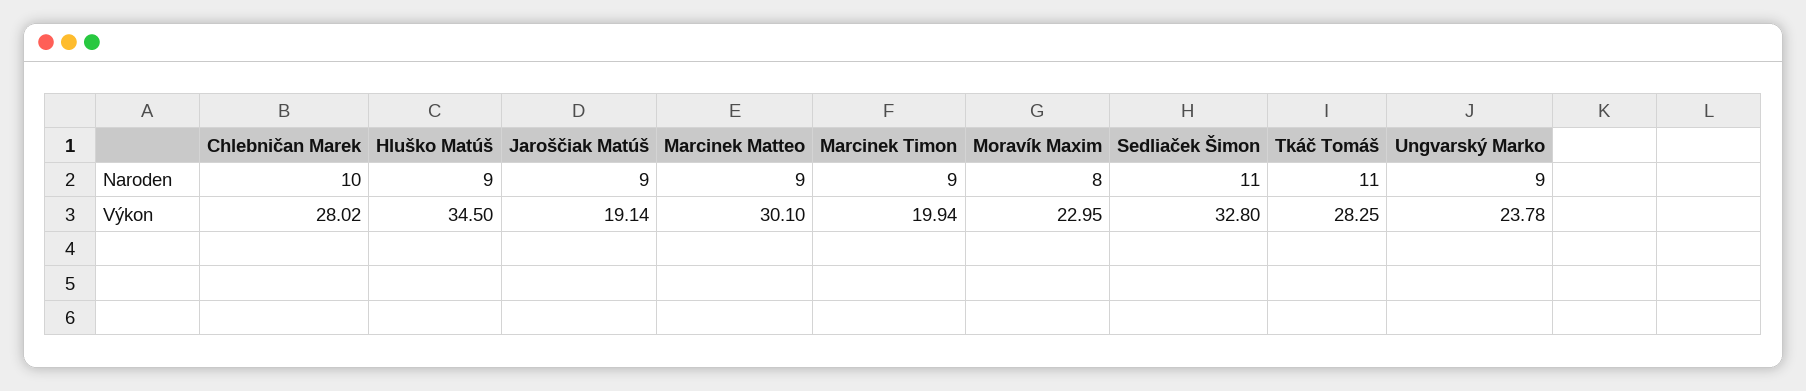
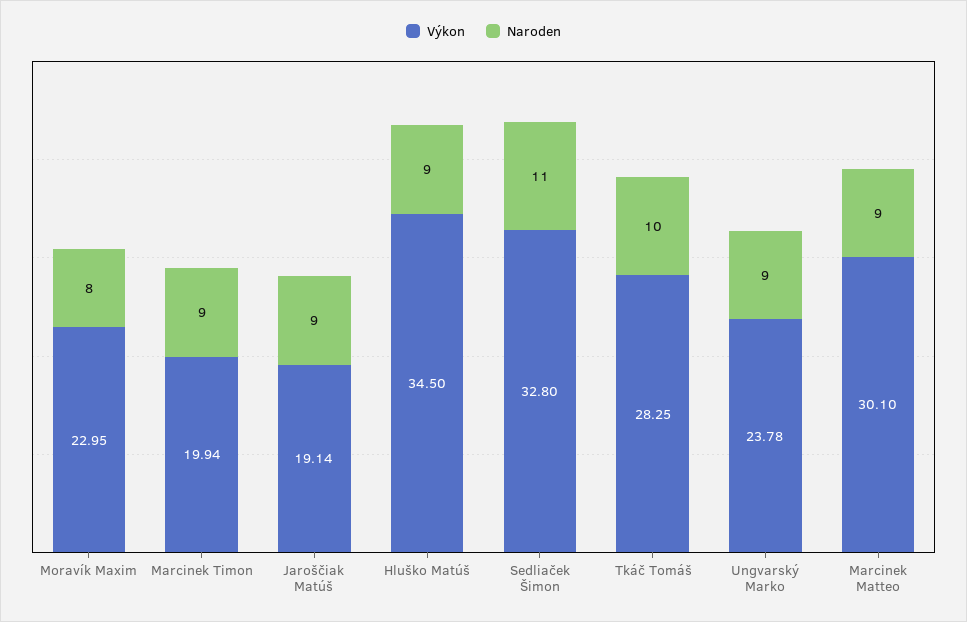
  {
    "Naroden": {
-     "Chlebničan Marek": 10,
      "Hluško Matúš": 9,
      "Jaroščiak Matúš": 9,
      "Marcinek Matteo": 9,
      "Marcinek Timon": 9,
      "Moravík Maxim": 8,
      "Sedliaček Šimon": 11,
-     "Tkáč Tomáš": 11,
+     "Tkáč Tomáš": 10,
      "Ungvarský Marko": 9
    },
    "Výkon": {
-     "Chlebničan Marek": 28.02,
      "Hluško Matúš": 34.5,
      "Jaroščiak Matúš": 19.14,
      "Marcinek Matteo": 30.1,
      "Marcinek Timon": 19.94,
      "Moravík Maxim": 22.95,
      "Sedliaček Šimon": 32.8,
      "Tkáč Tomáš": 28.25,
      "Ungvarský Marko": 23.78
    }
  }

